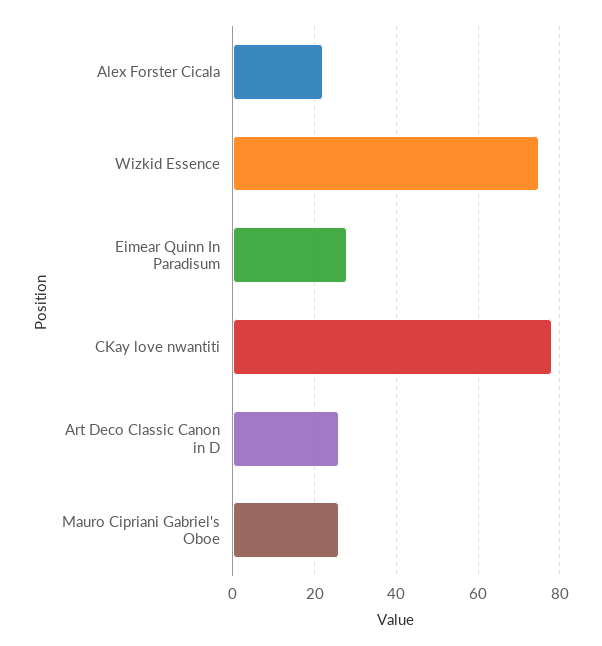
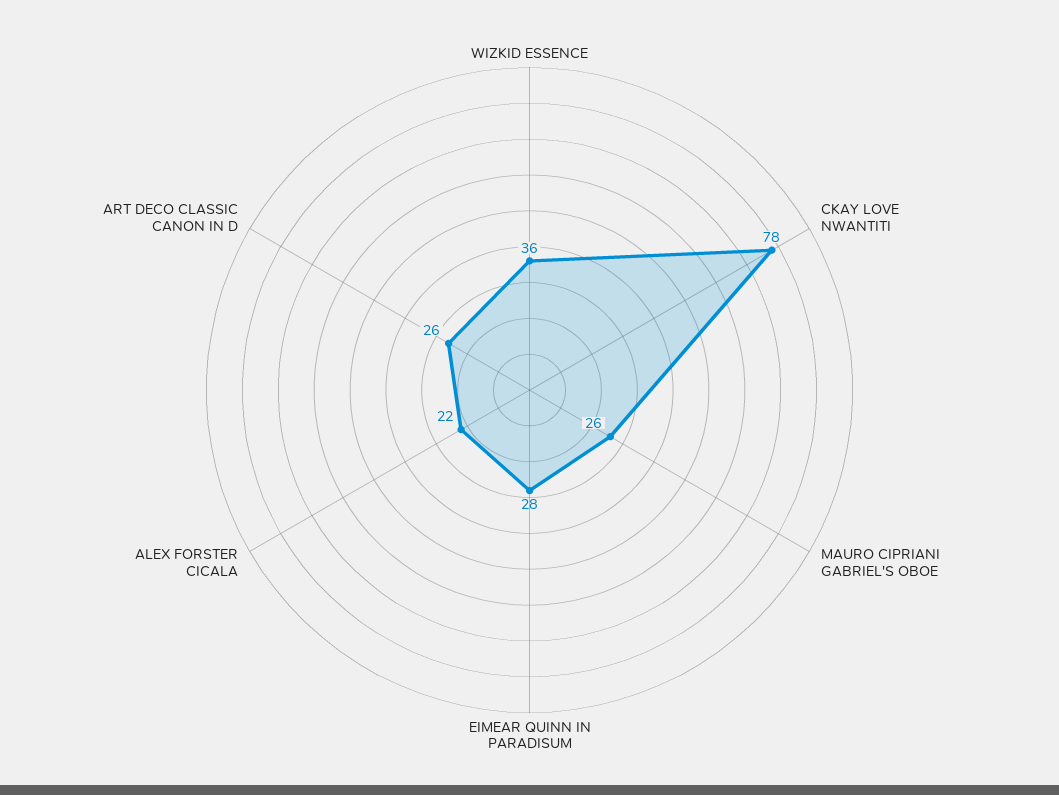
  {
    "Alex Forster Cicala": 22,
-   "Wizkid Essence": 75,
+   "Wizkid Essence": 36,
    "Eimear Quinn In Paradisum": 28,
    "CKay love nwantiti": 78,
    "Art Deco Classic Canon in D": 26,
    "Mauro Cipriani Gabriel's Oboe": 26
  }

